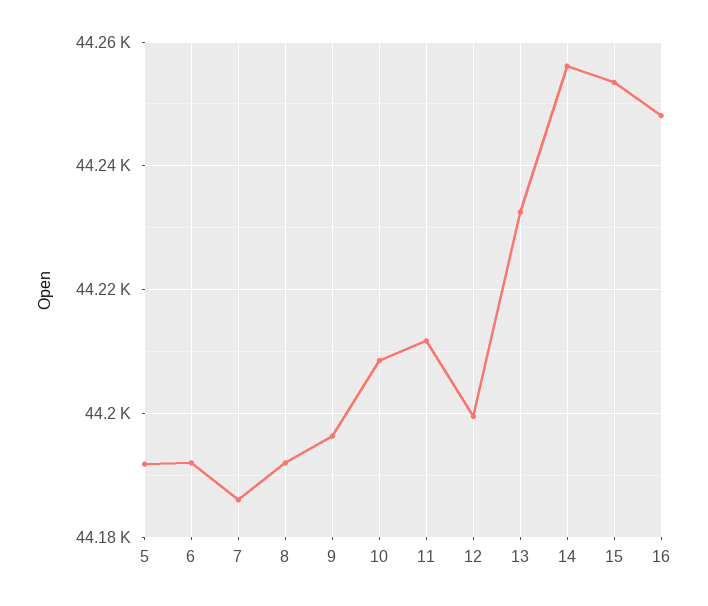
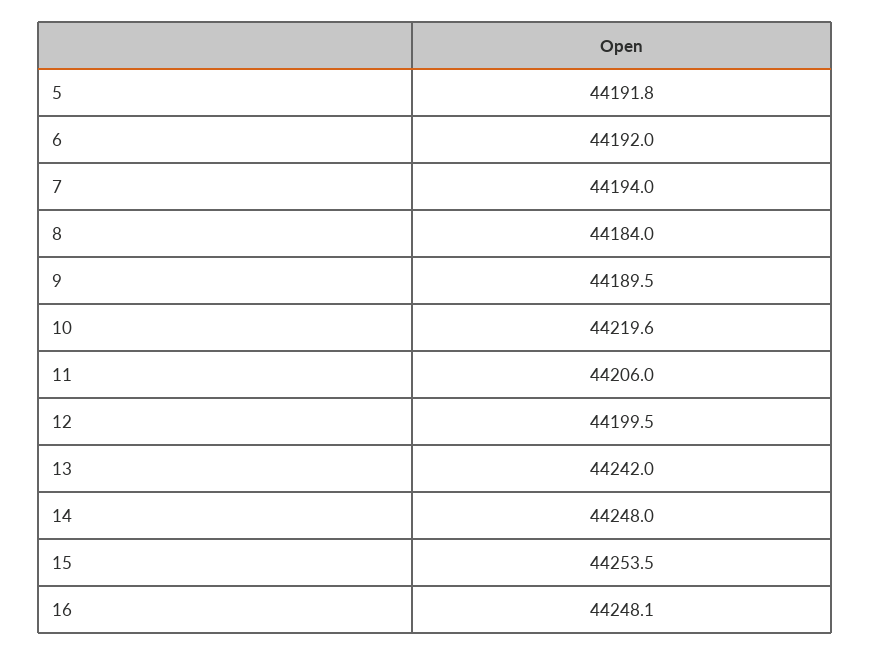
  {
    "5": 44191.8,
    "6": 44192,
-   "7": 44186,
+   "7": 44194,
-   "8": 44192,
+   "8": 44184,
-   "9": 44196,
+   "9": 44189.5,
-   "10": 44208,
+   "10": 44219.6,
-   "11": 44212,
+   "11": 44206,
    "12": 44199.5,
-   "13": 44232,
+   "13": 44242,
-   "14": 44256,
+   "14": 44248,
    "15": 44253.5,
    "16": 44248.1
  }

